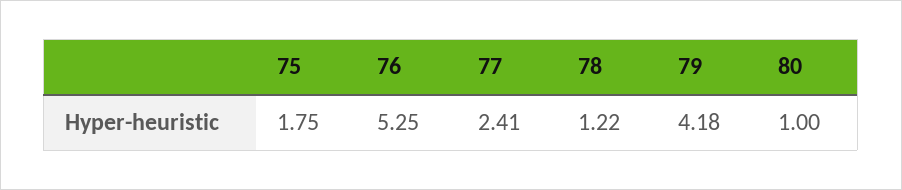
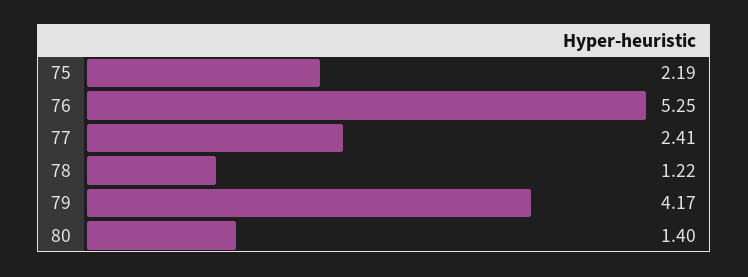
  {
-   "75": 1.75,
+   "75": 2.19,
    "76": 5.25,
    "77": 2.41,
    "78": 1.22,
-   "79": 4.18,
+   "79": 4.17,
-   "80": 1
+   "80": 1.4
  }

